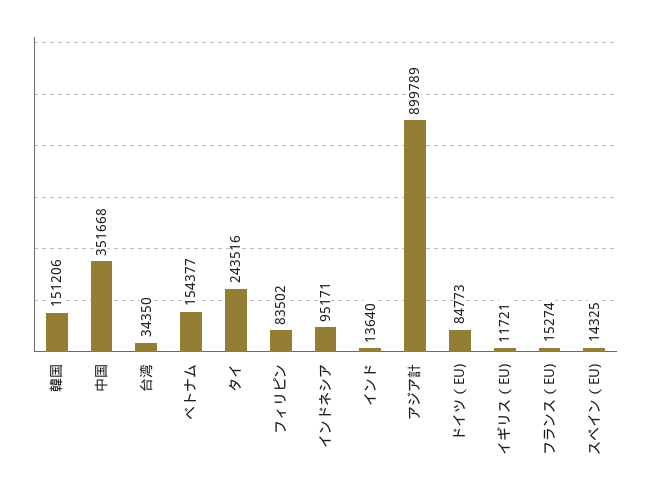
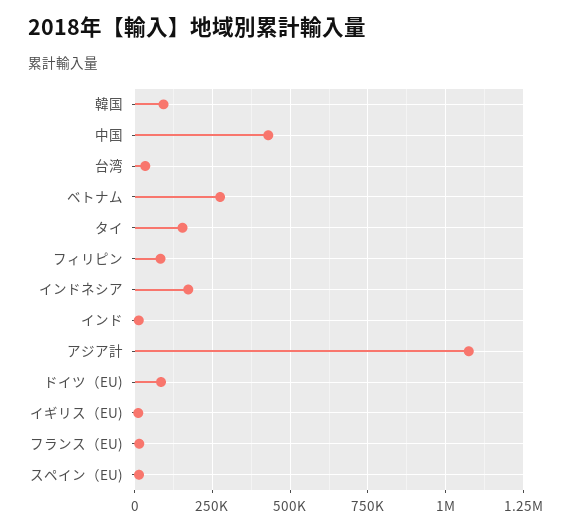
  {
-   "韓国": 151206,
+   "韓国": 100000,
-   "中国": 351668,
+   "中国": 425000,
    "台湾": 34350,
-   "ベトナム": 154377,
+   "ベトナム": 275000,
-   "タイ": 243516,
+   "タイ": 150000,
    "フィリピン": 83502,
-   "インドネシア": 95171,
+   "インドネシア": 175000,
    "インド": 13640,
-   "アジア計": 899789,
+   "アジア計": 1075000,
    "ドイツ（EU)": 84773,
    "イギリス（EU)": 11721,
    "フランス（EU)": 15274,
    "スペイン（EU)": 14325
  }

